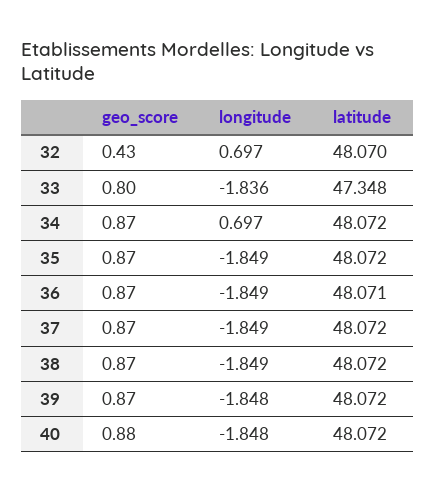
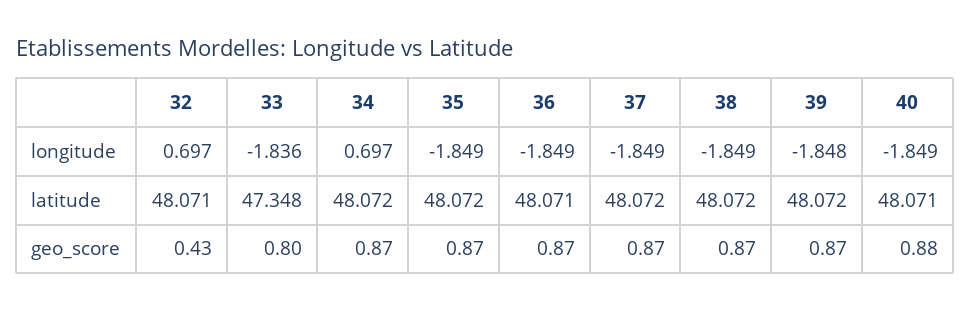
  {
    "geo_score": {
      "32": 0.43,
      "33": 0.8,
      "34": 0.87,
      "35": 0.87,
      "36": 0.87,
      "37": 0.87,
      "38": 0.87,
      "39": 0.87,
      "40": 0.88
    },
    "longitude": {
      "32": 0.697,
      "33": -1.836,
      "34": 0.697,
      "35": -1.849,
      "36": -1.849,
      "37": -1.849,
      "38": -1.849,
      "39": -1.848,
-     "40": -1.848
+     "40": -1.849
    },
    "latitude": {
-     "32": 48.07,
+     "32": 48.071,
      "33": 47.348,
      "34": 48.072,
      "35": 48.072,
      "36": 48.071,
      "37": 48.072,
      "38": 48.072,
      "39": 48.072,
-     "40": 48.072
+     "40": 48.071
    }
  }

